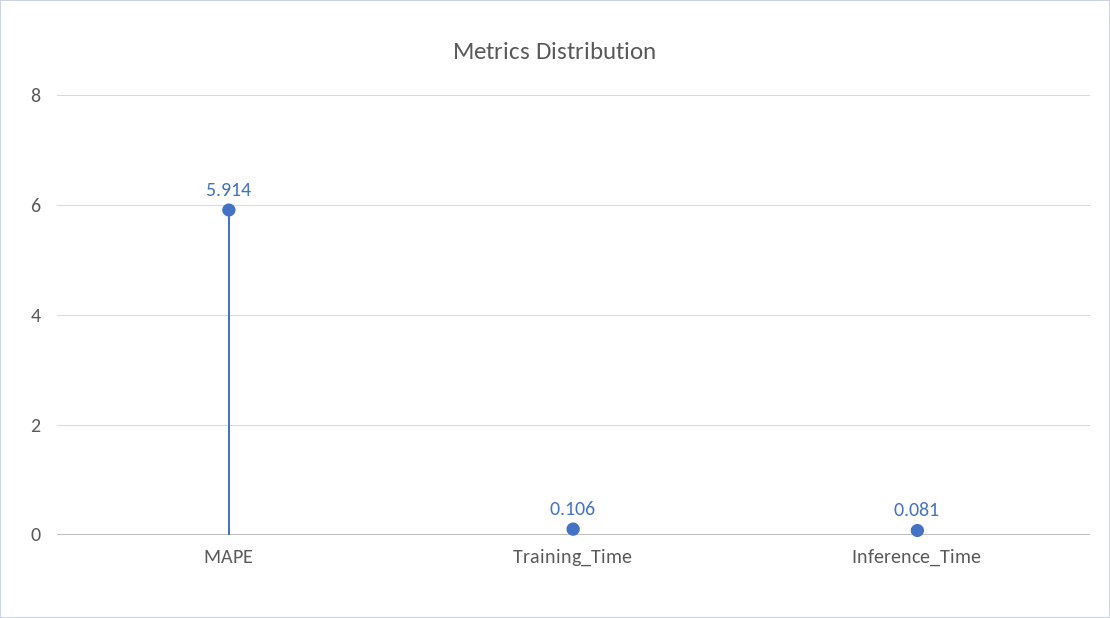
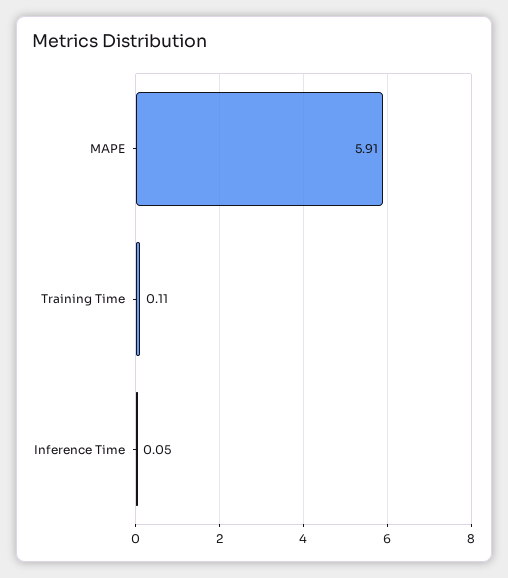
  {
    "MAPE": 5.914,
    "Training_Time": 0.106,
-   "Inference_Time": 0.081
+   "Inference_Time": 0.05
  }

